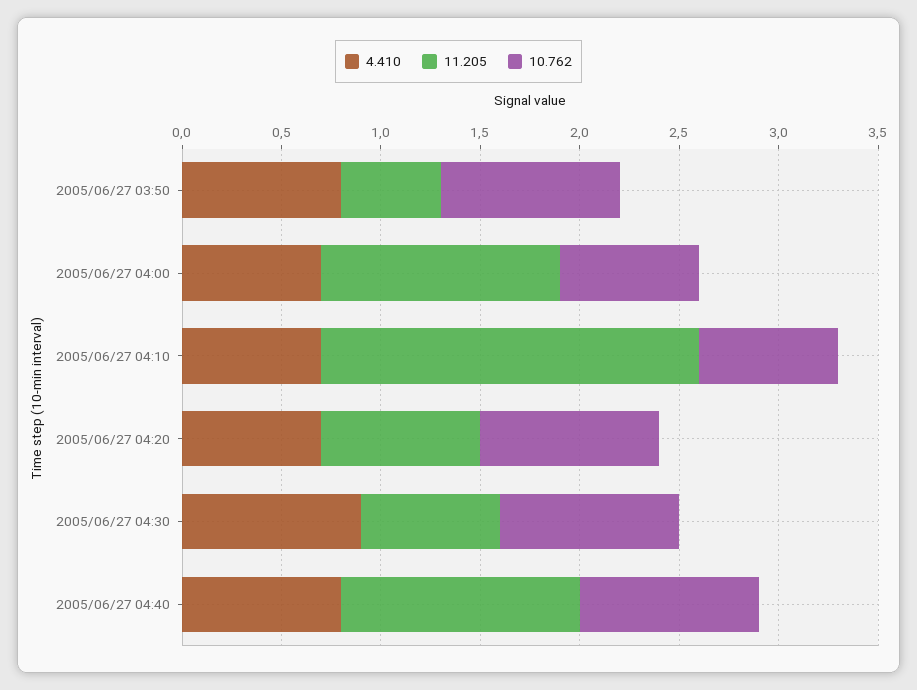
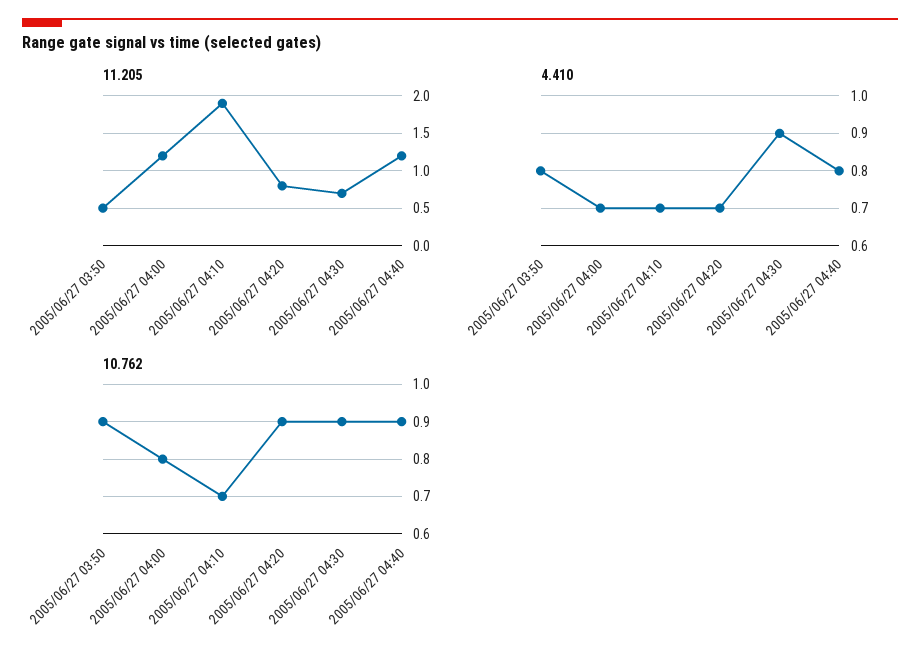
  {
    "4.410": {
      "2005/06/27 03:50": 0.8,
      "2005/06/27 04:00": 0.7,
      "2005/06/27 04:10": 0.7,
      "2005/06/27 04:20": 0.7,
      "2005/06/27 04:30": 0.9,
      "2005/06/27 04:40": 0.8
    },
    "11.205": {
      "2005/06/27 03:50": 0.5,
      "2005/06/27 04:00": 1.2,
      "2005/06/27 04:10": 1.9,
      "2005/06/27 04:20": 0.8,
      "2005/06/27 04:30": 0.7,
      "2005/06/27 04:40": 1.2
    },
    "10.762": {
      "2005/06/27 03:50": 0.9,
-     "2005/06/27 04:00": 0.7,
+     "2005/06/27 04:00": 0.8,
      "2005/06/27 04:10": 0.7,
      "2005/06/27 04:20": 0.9,
      "2005/06/27 04:30": 0.9,
      "2005/06/27 04:40": 0.9
    }
  }

